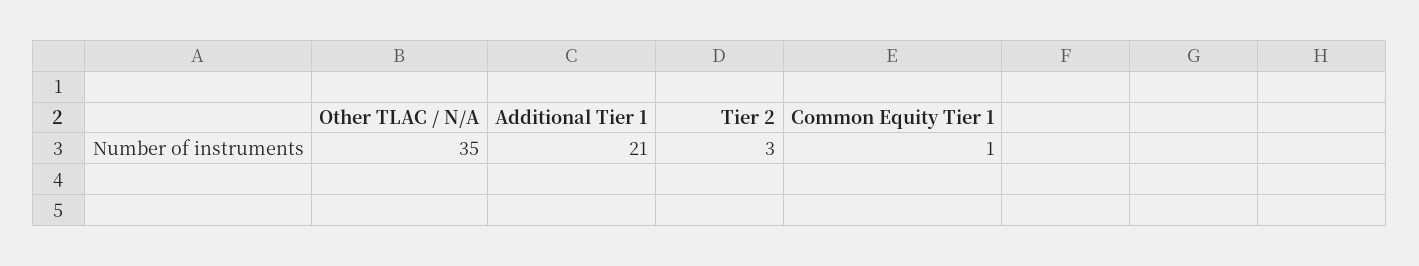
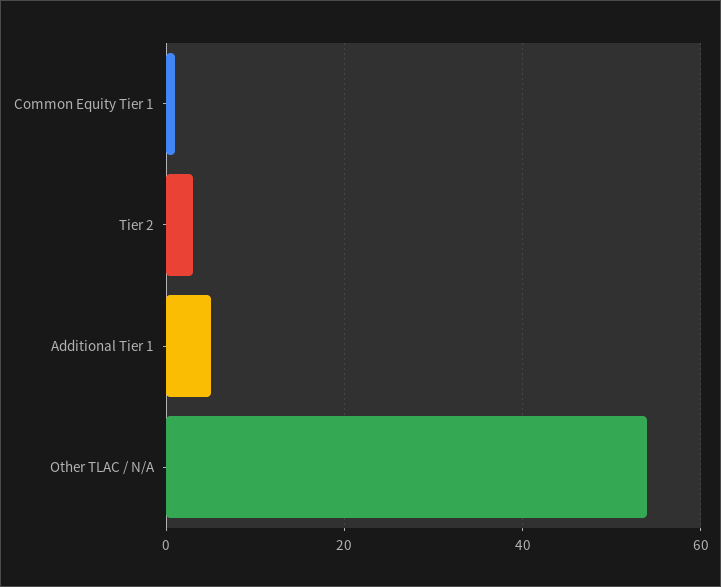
  {
-   "Other TLAC / N/A": 35,
+   "Other TLAC / N/A": 55,
-   "Additional Tier 1": 21,
+   "Additional Tier 1": 5,
    "Tier 2": 3,
    "Common Equity Tier 1": 1
  }

